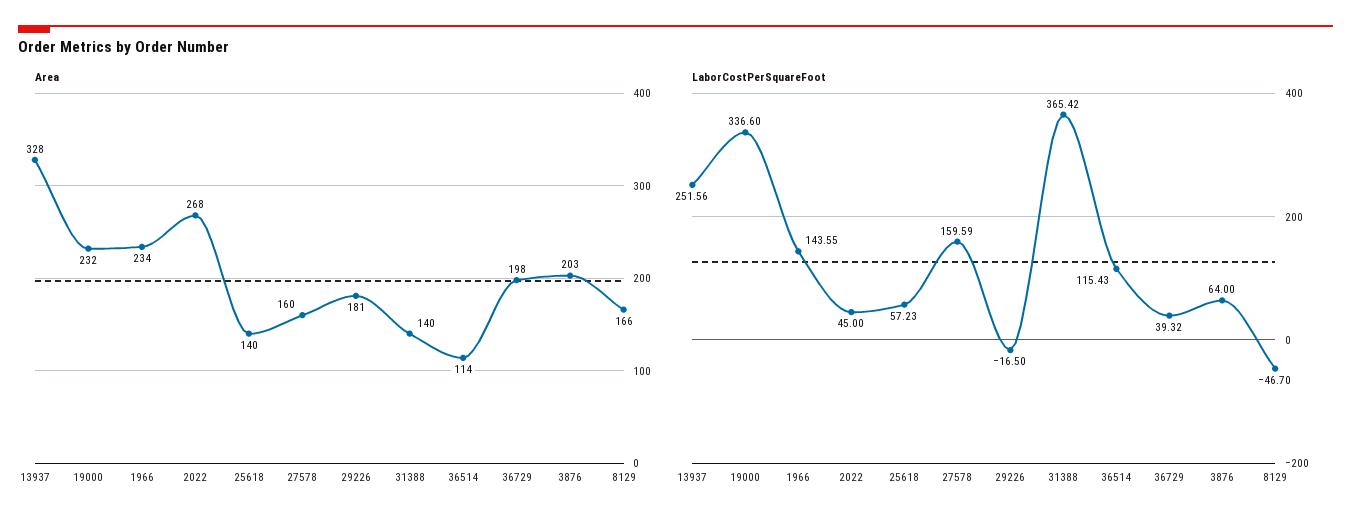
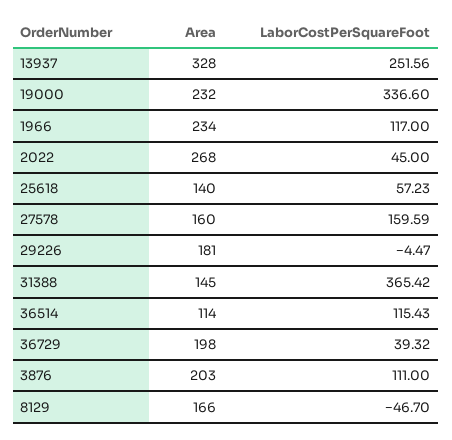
  {
    "Area": {
      "13937": 328,
      "19000": 232,
      "1966": 234,
      "2022": 268,
      "25618": 140,
      "27578": 160,
      "29226": 181,
-     "31388": 140,
+     "31388": 145,
      "36514": 114,
      "36729": 198,
      "3876": 203,
      "8129": 166
    },
    "LaborCostPerSquareFoot": {
      "13937": 251.56,
      "19000": 336.6,
-     "1966": 143.55,
+     "1966": 117,
      "2022": 45,
      "25618": 57.23,
      "27578": 159.59,
-     "29226": -16.5,
+     "29226": -4.47,
      "31388": 365.42,
      "36514": 115.43,
      "36729": 39.32,
-     "3876": 64,
+     "3876": 111,
      "8129": -46.7
    }
  }

